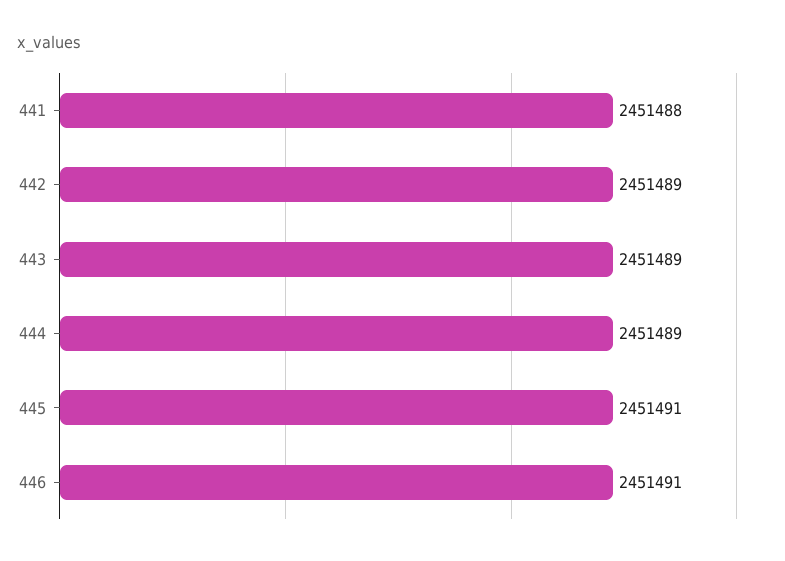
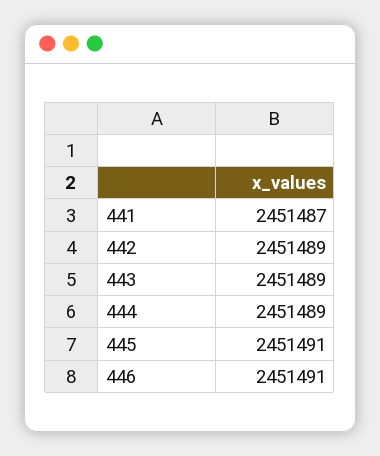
  {
-   "441": 2451488,
+   "441": 2451487,
    "442": 2451489,
    "443": 2451489,
    "444": 2451489,
    "445": 2451491,
    "446": 2451491
  }

